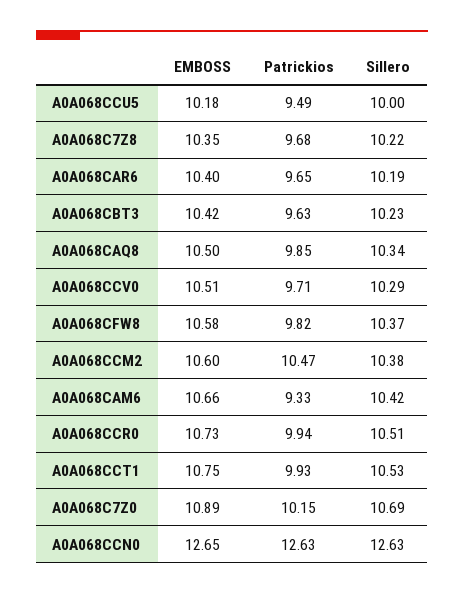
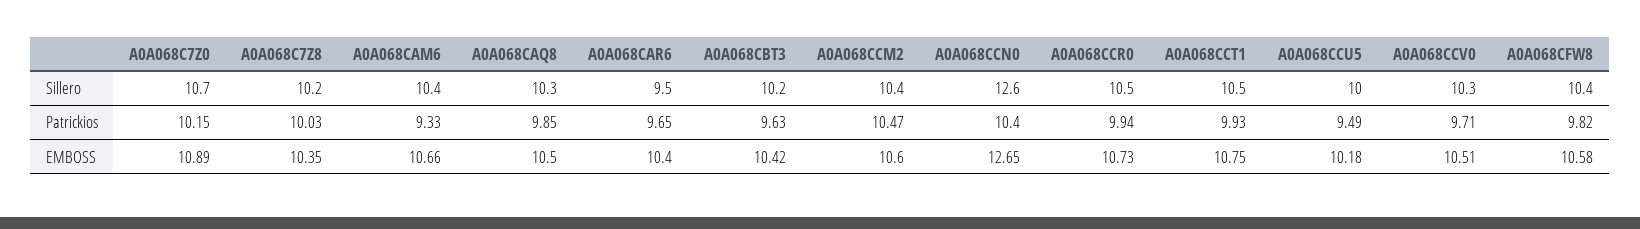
  {
    "EMBOSS": {
      "A0A068CCU5": 10.18,
      "A0A068C7Z8": 10.35,
      "A0A068CAR6": 10.4,
      "A0A068CBT3": 10.42,
      "A0A068CAQ8": 10.5,
      "A0A068CCV0": 10.51,
      "A0A068CFW8": 10.58,
      "A0A068CCM2": 10.6,
      "A0A068CAM6": 10.66,
      "A0A068CCR0": 10.73,
      "A0A068CCT1": 10.75,
      "A0A068C7Z0": 10.89,
      "A0A068CCN0": 12.65
    },
    "Patrickios": {
      "A0A068CCU5": 9.49,
-     "A0A068C7Z8": 9.68,
+     "A0A068C7Z8": 10.03,
      "A0A068CAR6": 9.65,
      "A0A068CBT3": 9.63,
      "A0A068CAQ8": 9.85,
      "A0A068CCV0": 9.71,
      "A0A068CFW8": 9.82,
      "A0A068CCM2": 10.47,
      "A0A068CAM6": 9.33,
      "A0A068CCR0": 9.94,
      "A0A068CCT1": 9.93,
      "A0A068C7Z0": 10.15,
-     "A0A068CCN0": 12.63
+     "A0A068CCN0": 10.4
    },
    "Sillero": {
      "A0A068CCU5": 10,
      "A0A068C7Z8": 10.22,
-     "A0A068CAR6": 10.19,
+     "A0A068CAR6": 9.5,
      "A0A068CBT3": 10.23,
      "A0A068CAQ8": 10.34,
      "A0A068CCV0": 10.29,
      "A0A068CFW8": 10.37,
      "A0A068CCM2": 10.38,
      "A0A068CAM6": 10.42,
      "A0A068CCR0": 10.51,
      "A0A068CCT1": 10.53,
      "A0A068C7Z0": 10.69,
      "A0A068CCN0": 12.63
    }
  }

